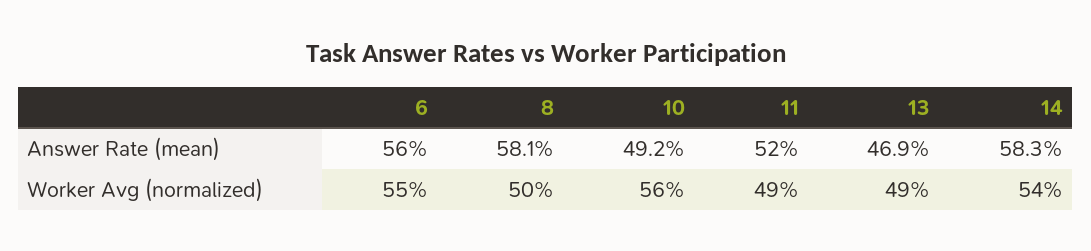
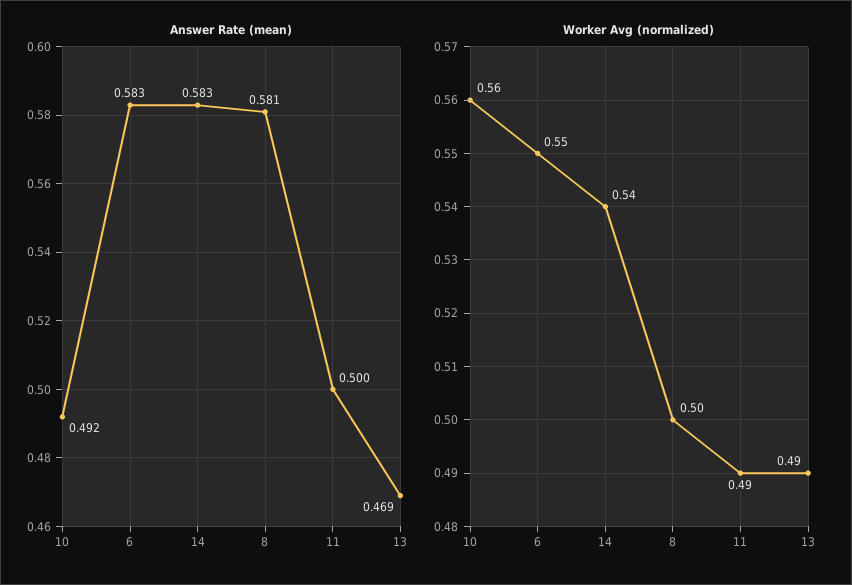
  {
    "Answer Rate (mean)": {
-     "6": 0.56,
+     "6": 0.583,
      "8": 0.581,
      "10": 0.492,
-     "11": 0.52,
+     "11": 0.5,
      "13": 0.469,
      "14": 0.583
    },
    "Worker Avg (normalized)": {
      "6": 0.55,
      "8": 0.5,
      "10": 0.56,
      "11": 0.49,
      "13": 0.49,
      "14": 0.54
    }
  }

